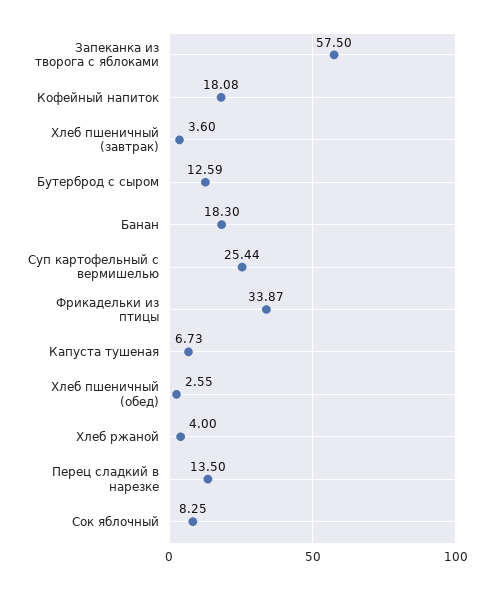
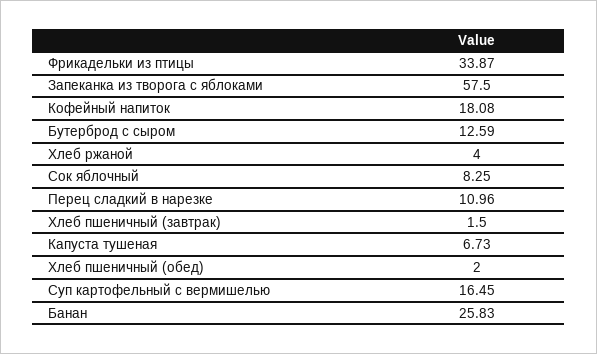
  {
    "Запеканка из творога с яблоками": 57.5,
    "Кофейный напиток": 18.08,
-   "Хлеб пшеничный (завтрак)": 3.6,
+   "Хлеб пшеничный (завтрак)": 1.5,
    "Бутерброд с сыром": 12.59,
-   "Банан": 18.3,
+   "Банан": 25.83,
-   "Суп картофельный с вермишелью": 25.44,
+   "Суп картофельный с вермишелью": 16.45,
    "Фрикадельки из птицы": 33.87,
    "Капуста тушеная": 6.73,
-   "Хлеб пшеничный (обед)": 2.55,
+   "Хлеб пшеничный (обед)": 2,
    "Хлеб ржаной": 4,
-   "Перец сладкий в нарезке": 13.5,
+   "Перец сладкий в нарезке": 10.96,
    "Сок яблочный": 8.25
  }

